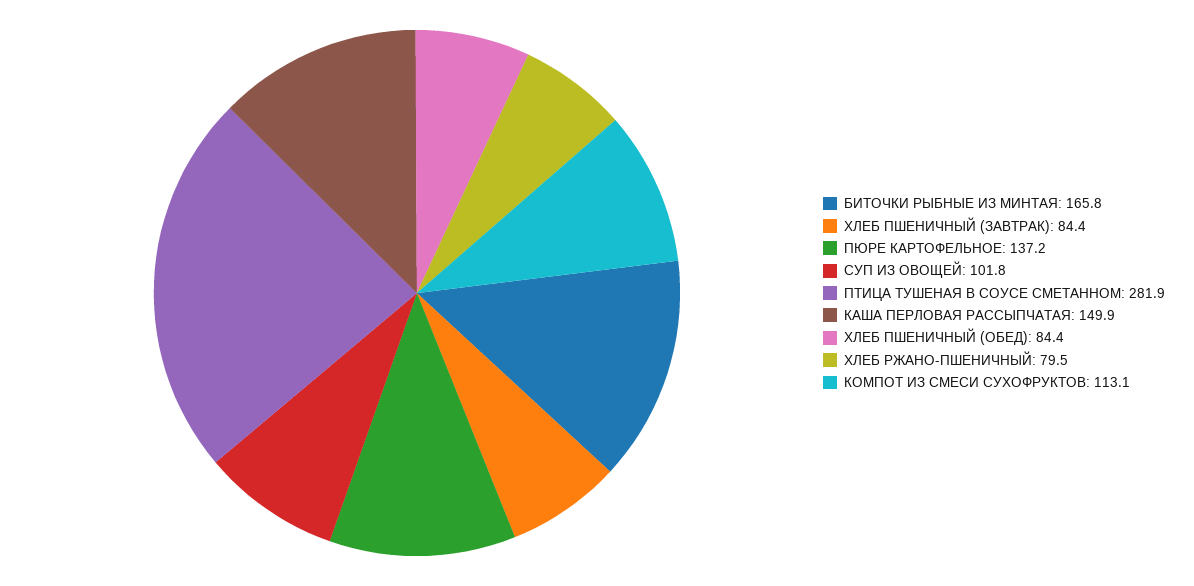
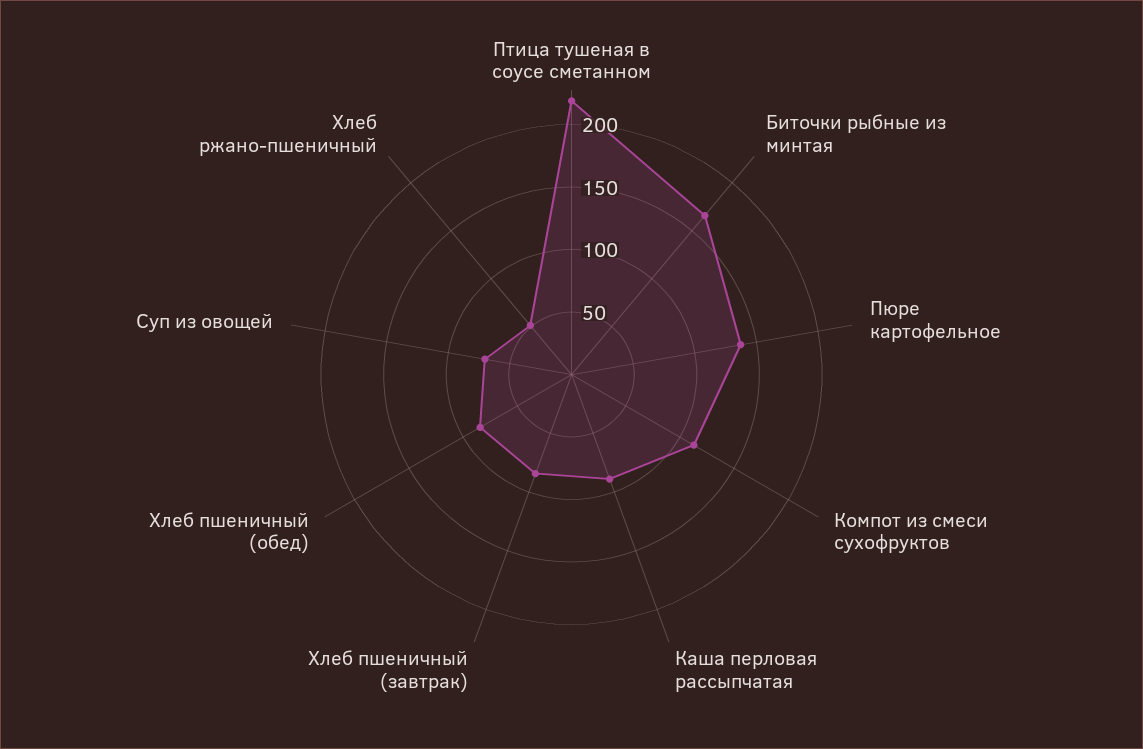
  {
    "БИТОЧКИ РЫБНЫЕ ИЗ МИНТАЯ": 165.8,
    "ХЛЕБ ПШЕНИЧНЫЙ (ЗАВТРАК)": 84.4,
    "ПЮРЕ КАРТОФЕЛЬНОЕ": 137.2,
-   "СУП ИЗ ОВОЩЕЙ": 101.8,
+   "СУП ИЗ ОВОЩЕЙ": 70,
-   "ПТИЦА ТУШЕНАЯ В СОУСЕ СМЕТАННОМ": 281.9,
+   "ПТИЦА ТУШЕНАЯ В СОУСЕ СМЕТАННОМ": 220,
-   "КАША ПЕРЛОВАЯ РАССЫПЧАТАЯ": 149.9,
+   "КАША ПЕРЛОВАЯ РАССЫПЧАТАЯ": 90,
    "ХЛЕБ ПШЕНИЧНЫЙ (ОБЕД)": 84.4,
-   "ХЛЕБ РЖАНО-ПШЕНИЧНЫЙ": 79.5,
+   "ХЛЕБ РЖАНО-ПШЕНИЧНЫЙ": 50,
    "КОМПОТ ИЗ СМЕСИ СУХОФРУКТОВ": 113.1
  }

